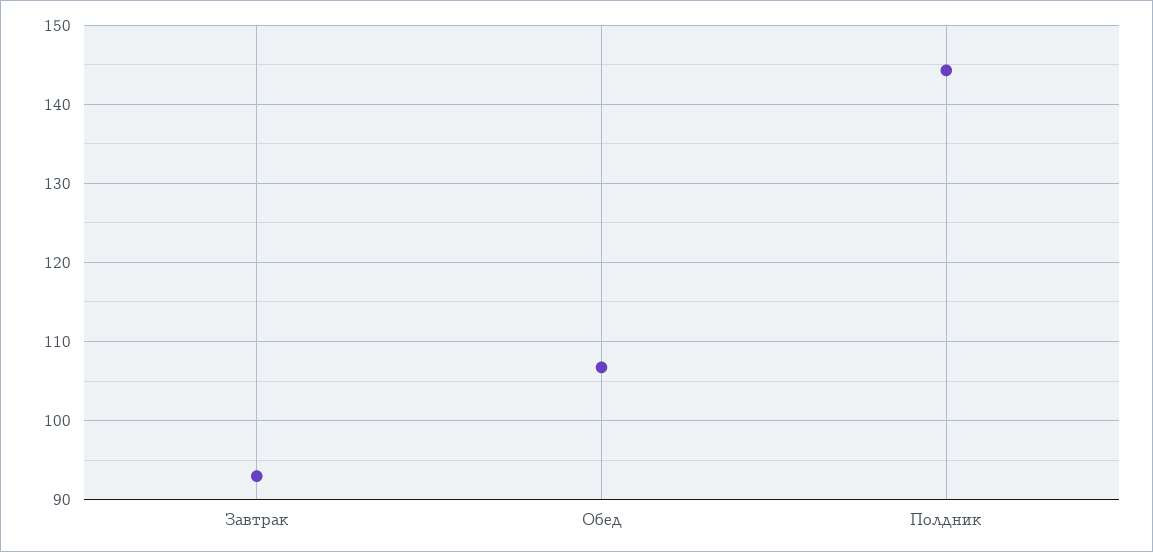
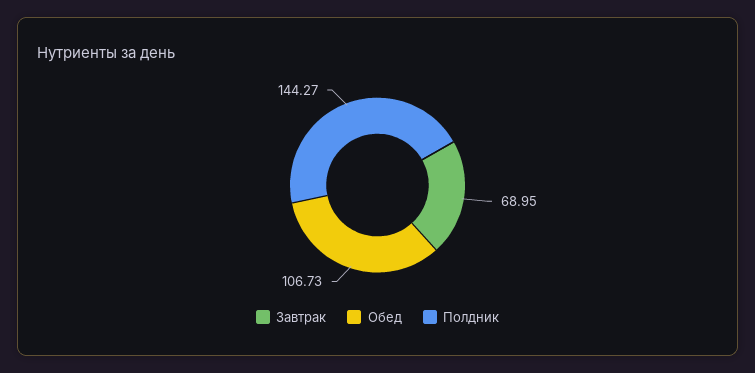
  {
-   "Завтрак": 93,
+   "Завтрак": 68.95,
    "Обед": 106.73,
    "Полдник": 144.27
  }

